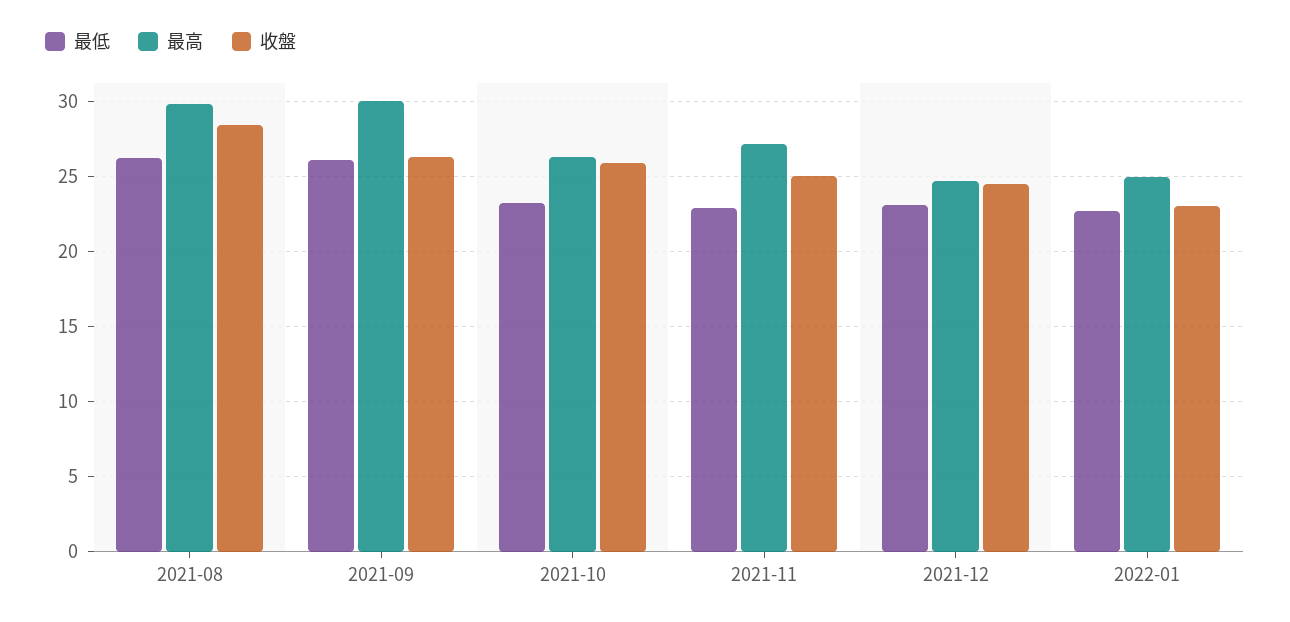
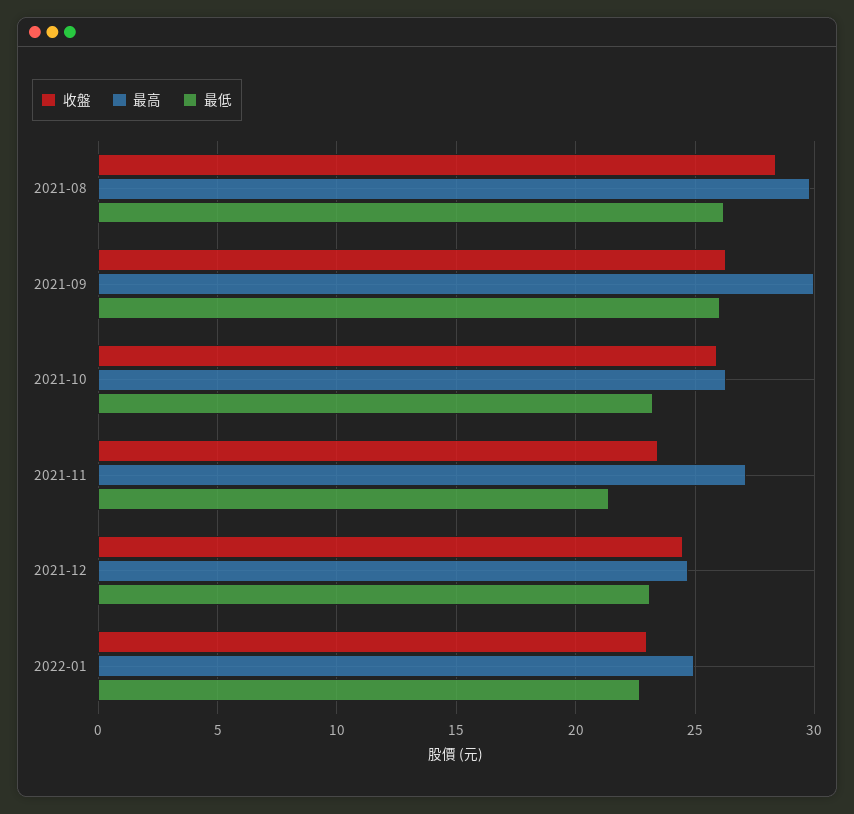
  {
    "最低": {
      "2021-08": 26,
      "2021-09": 26,
      "2021-10": 23.5,
-     "2021-11": 23,
+     "2021-11": 21.5,
      "2021-12": 23,
      "2022-01": 22.5
    },
    "最高": {
      "2021-08": 30,
      "2021-09": 30,
      "2021-10": 26.5,
      "2021-11": 27,
      "2021-12": 24.5,
      "2022-01": 25
    },
    "收盤": {
      "2021-08": 28.5,
      "2021-09": 26.5,
      "2021-10": 26,
-     "2021-11": 25,
+     "2021-11": 23.5,
      "2021-12": 24.5,
      "2022-01": 23
    }
  }

